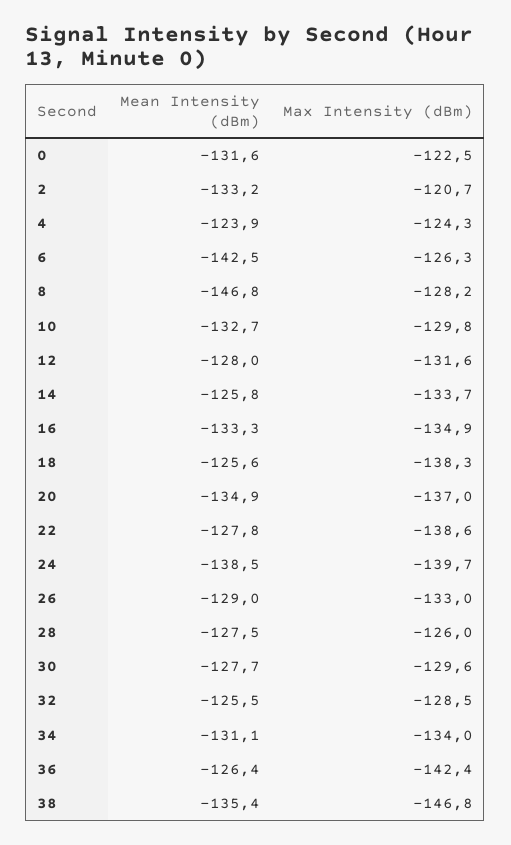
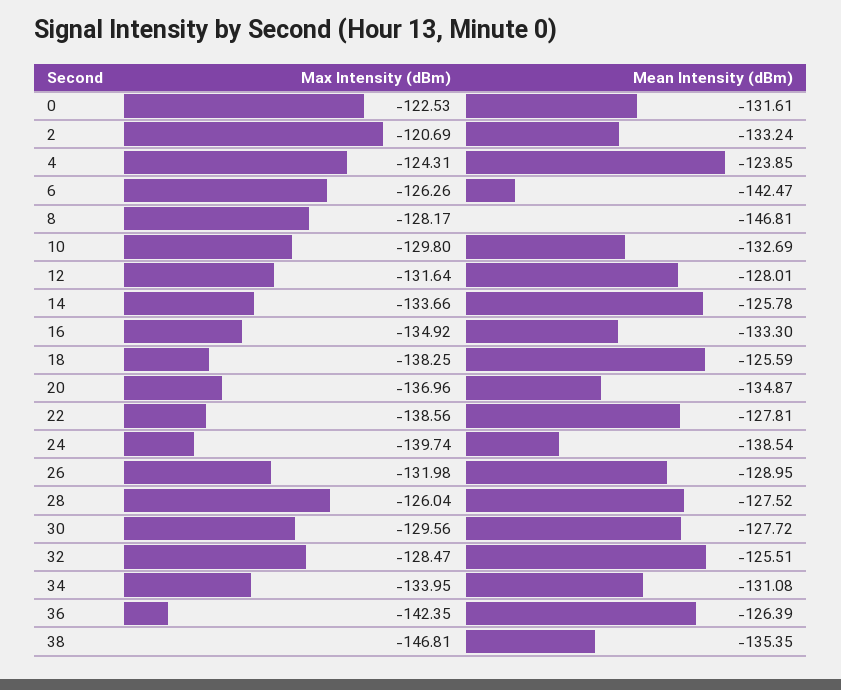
  {
    "Mean Intensity (dBm)": {
      "0": -131.61,
      "2": -133.24,
      "4": -123.85,
      "6": -142.47,
      "8": -146.81,
      "10": -132.69,
      "12": -128.01,
      "14": -125.78,
      "16": -133.3,
      "18": -125.59,
      "20": -134.87,
      "22": -127.81,
      "24": -138.54,
      "26": -128.95,
      "28": -127.52,
      "30": -127.72,
      "32": -125.51,
      "34": -131.08,
      "36": -126.39,
      "38": -135.35
    },
    "Max Intensity (dBm)": {
      "0": -122.53,
      "2": -120.69,
      "4": -124.31,
      "6": -126.26,
      "8": -128.17,
      "10": -129.8,
      "12": -131.64,
      "14": -133.66,
      "16": -134.92,
      "18": -138.25,
      "20": -136.96,
      "22": -138.56,
      "24": -139.74,
-     "26": -133,
+     "26": -131.98,
      "28": -126.04,
      "30": -129.56,
      "32": -128.47,
      "34": -133.95,
      "36": -142.35,
      "38": -146.81
    }
  }

